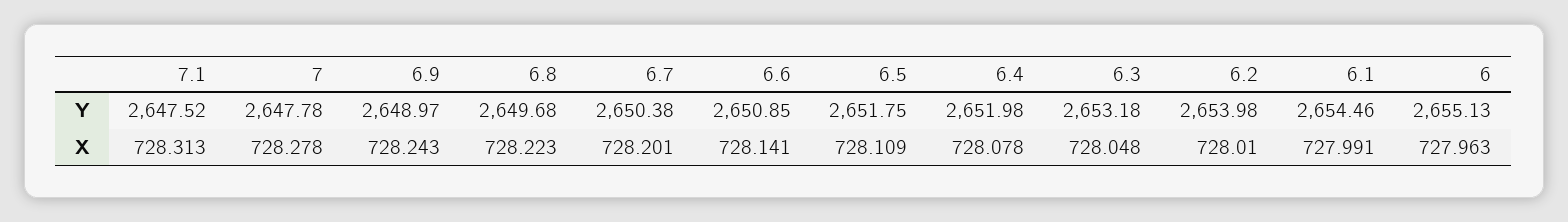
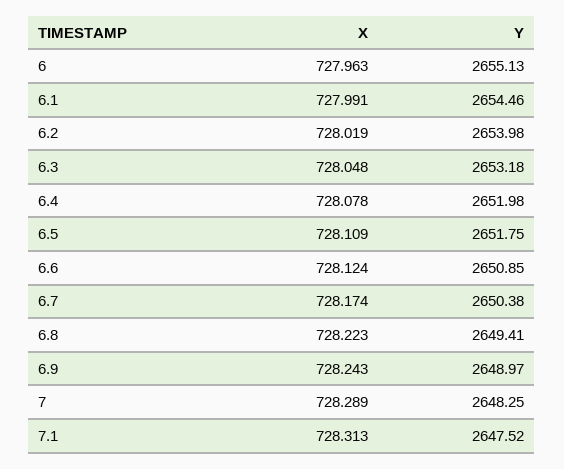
  {
    "7.1": {
      "Y": 2647.52,
      "X": 728.313
    },
    "7": {
-     "Y": 2647.78,
+     "Y": 2648.25,
-     "X": 728.278
+     "X": 728.289
    },
    "6.9": {
      "Y": 2648.97,
      "X": 728.243
    },
    "6.8": {
-     "Y": 2649.68,
+     "Y": 2649.41,
      "X": 728.223
    },
    "6.7": {
      "Y": 2650.38,
-     "X": 728.201
+     "X": 728.174
    },
    "6.6": {
      "Y": 2650.85,
-     "X": 728.141
+     "X": 728.124
    },
    "6.5": {
      "Y": 2651.75,
      "X": 728.109
    },
    "6.4": {
      "Y": 2651.98,
      "X": 728.078
    },
    "6.3": {
      "Y": 2653.18,
      "X": 728.048
    },
    "6.2": {
      "Y": 2653.98,
-     "X": 728.01
+     "X": 728.019
    },
    "6.1": {
      "Y": 2654.46,
      "X": 727.991
    },
    "6": {
      "Y": 2655.13,
      "X": 727.963
    }
  }

